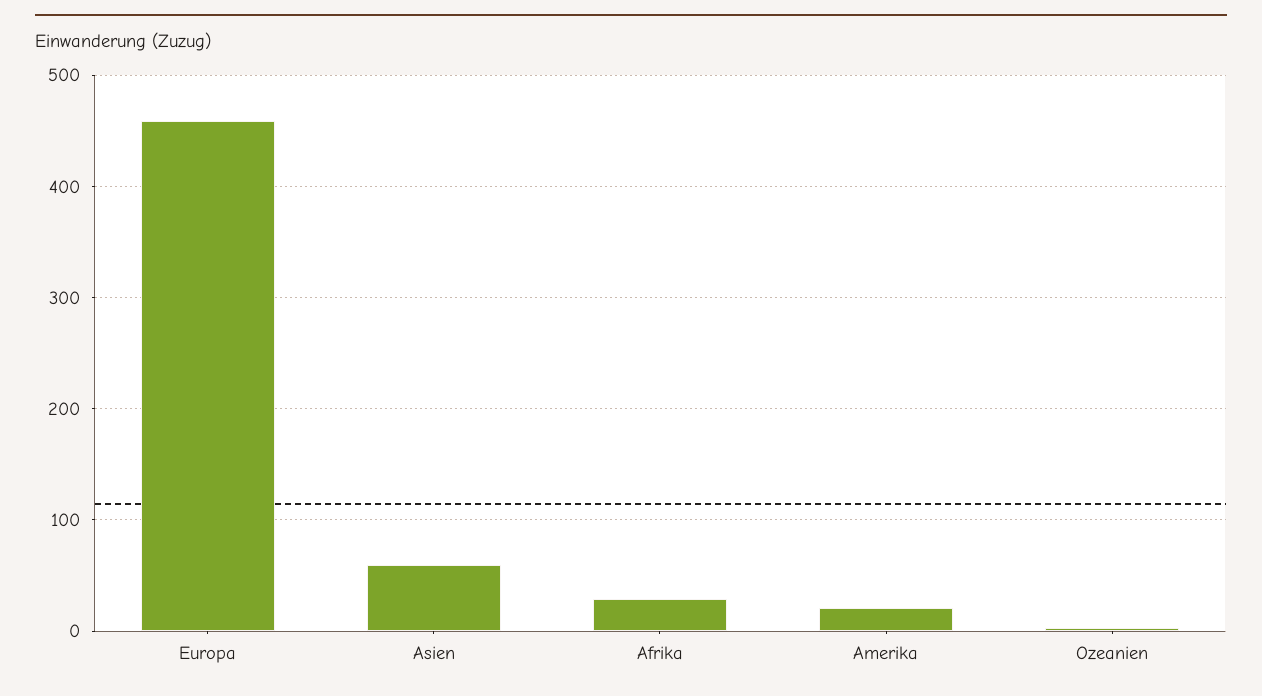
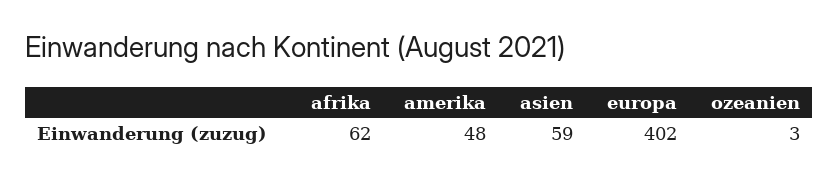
  {
-   "Europa": 460,
+   "Europa": 402,
    "Asien": 59,
-   "Afrika": 30,
+   "Afrika": 62,
-   "Amerika": 20,
+   "Amerika": 48,
    "Ozeanien": 3
  }

